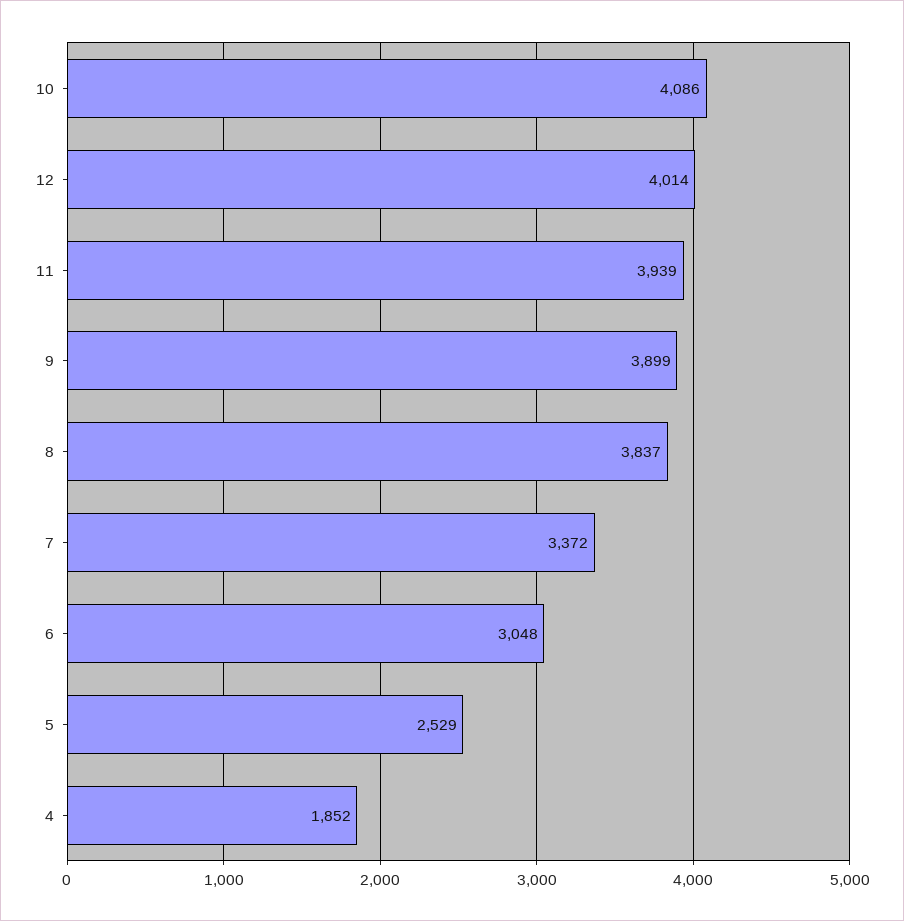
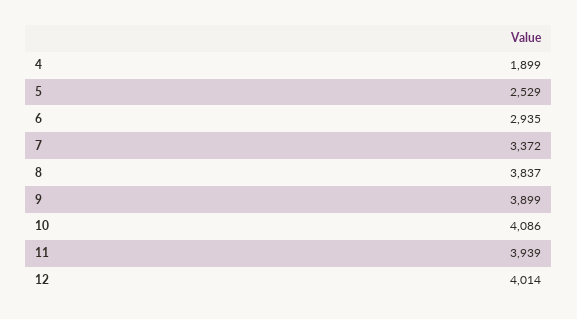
  {
    "10": 4086,
    "12": 4014,
    "11": 3939,
    "9": 3899,
    "8": 3837,
    "7": 3372,
-   "6": 3048,
+   "6": 2935,
    "5": 2529,
-   "4": 1852
+   "4": 1899
  }

